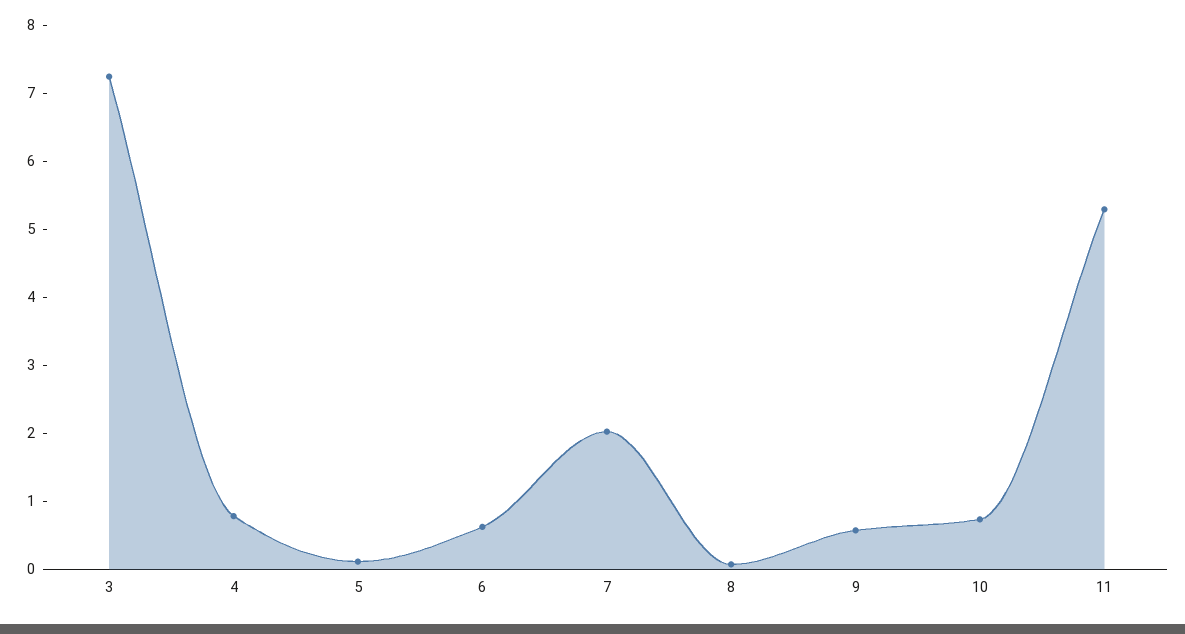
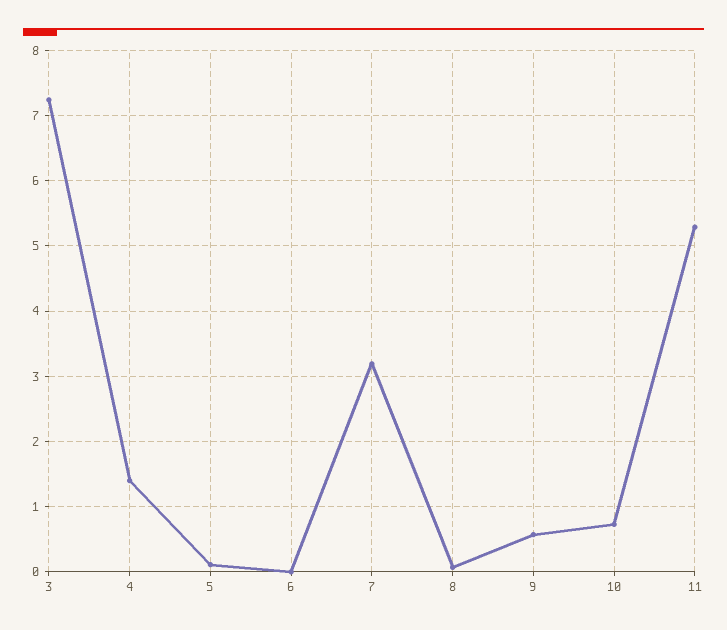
  {
    "3": 7.2,
-   "4": 0.8,
+   "4": 1.4,
    "5": 0.1,
-   "6": 0.6,
+   "6": 0,
-   "7": 2,
+   "7": 3.2,
    "8": 0.1,
    "9": 0.6,
    "10": 0.7,
    "11": 5.3
  }

